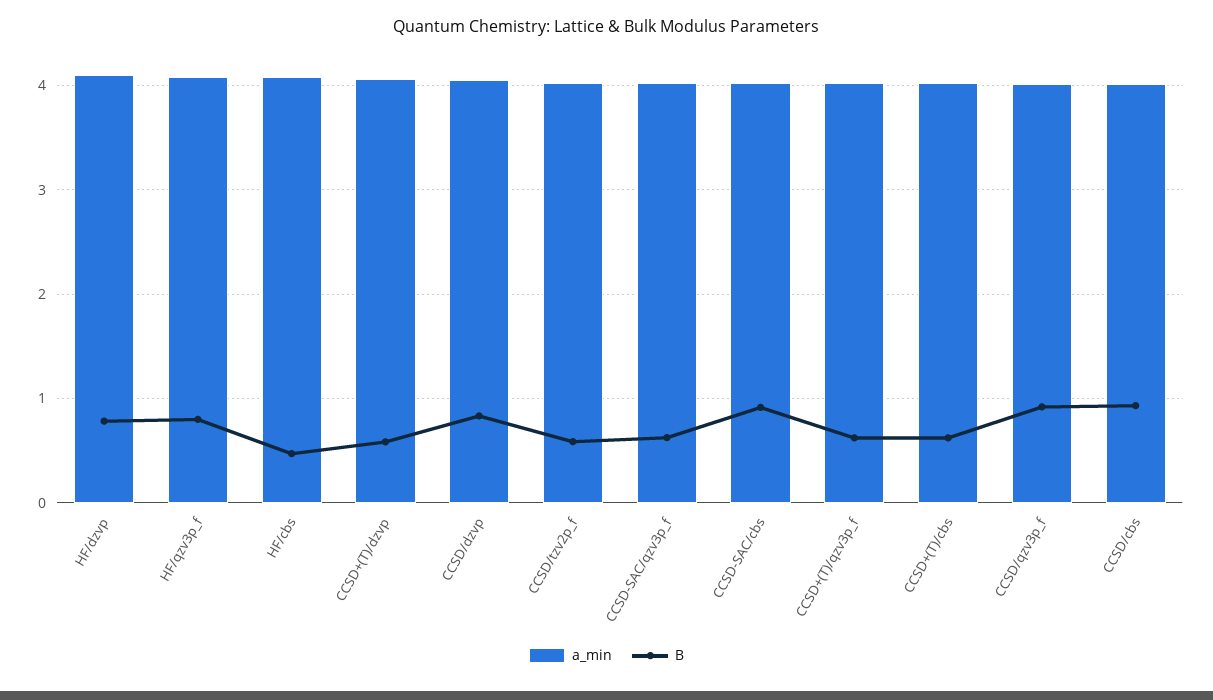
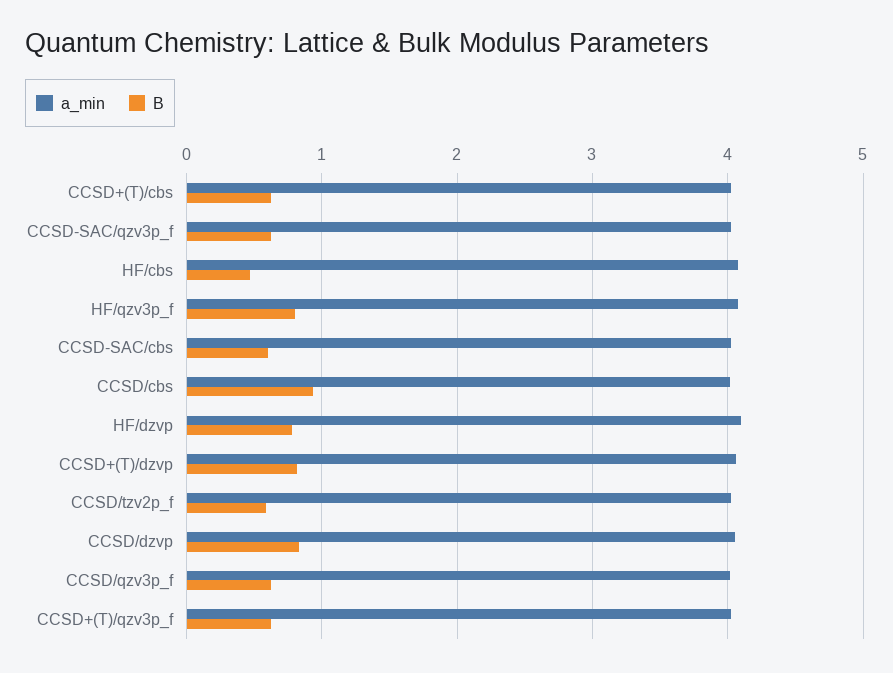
  {
    "a_min": {
      "HF/dzvp": 4.1,
      "HF/qzv3p_f": 4.1,
      "HF/cbs": 4.1,
      "CCSD+(T)/dzvp": 4.1,
      "CCSD/dzvp": 4.1,
      "CCSD/tzv2p_f": 4,
      "CCSD-SAC/qzv3p_f": 4,
      "CCSD-SAC/cbs": 4,
      "CCSD+(T)/qzv3p_f": 4,
      "CCSD+(T)/cbs": 4,
      "CCSD/qzv3p_f": 4,
      "CCSD/cbs": 4
    },
    "B": {
      "HF/dzvp": 0.8,
      "HF/qzv3p_f": 0.8,
      "HF/cbs": 0.5,
-     "CCSD+(T)/dzvp": 0.6,
+     "CCSD+(T)/dzvp": 0.8,
      "CCSD/dzvp": 0.8,
      "CCSD/tzv2p_f": 0.6,
      "CCSD-SAC/qzv3p_f": 0.6,
-     "CCSD-SAC/cbs": 0.9,
+     "CCSD-SAC/cbs": 0.6,
      "CCSD+(T)/qzv3p_f": 0.6,
      "CCSD+(T)/cbs": 0.6,
-     "CCSD/qzv3p_f": 0.9,
+     "CCSD/qzv3p_f": 0.6,
      "CCSD/cbs": 0.9
    }
  }

